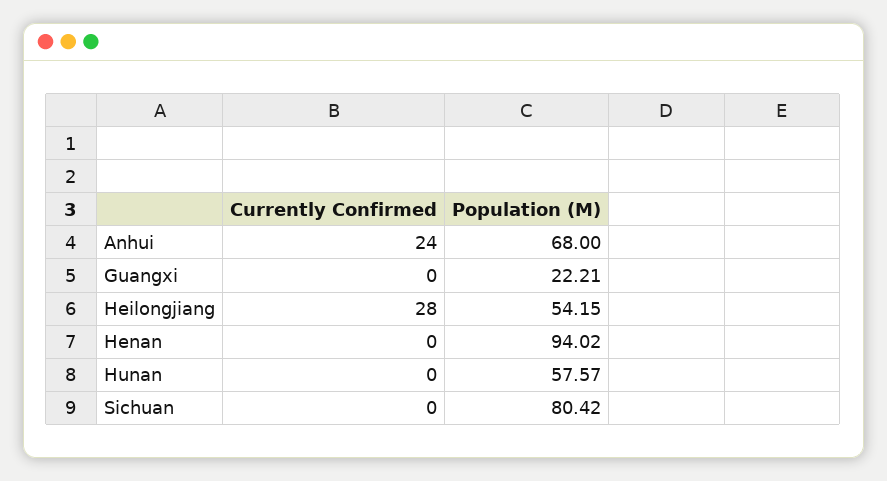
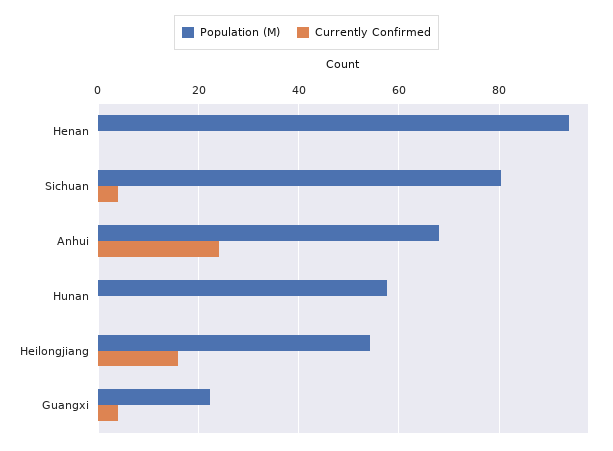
  {
    "Currently Confirmed": {
      "Anhui": 24,
-     "Guangxi": 0,
+     "Guangxi": 4,
-     "Heilongjiang": 28,
+     "Heilongjiang": 16,
      "Henan": 0,
      "Hunan": 0,
-     "Sichuan": 0
+     "Sichuan": 4
    },
    "Population (M)": {
      "Anhui": 68,
      "Guangxi": 22.21,
      "Heilongjiang": 54.15,
      "Henan": 94.02,
      "Hunan": 57.57,
      "Sichuan": 80.42
    }
  }

